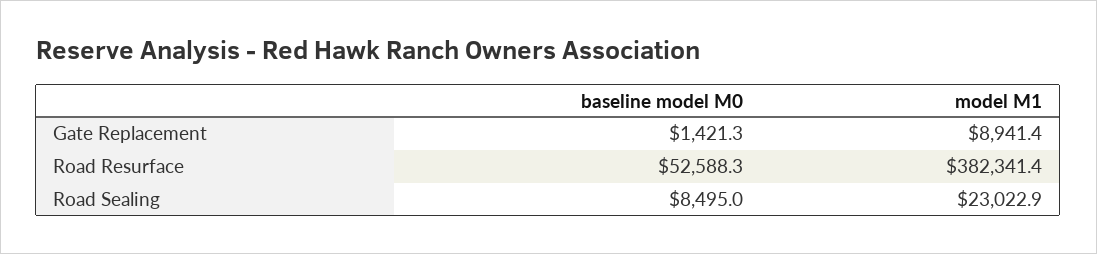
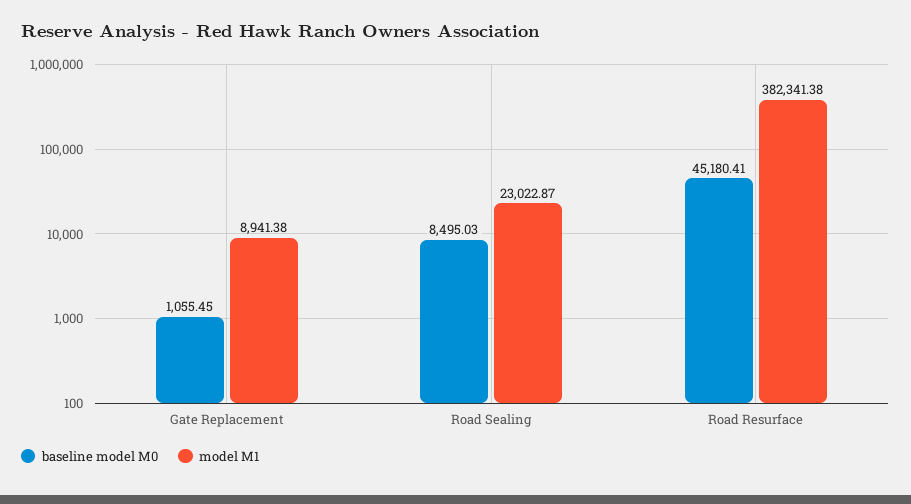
  {
    "baseline model M0": {
-     "Gate Replacement": 1421.3,
+     "Gate Replacement": 1055.45,
-     "Road Resurface": 52588.3,
+     "Road Resurface": 45180.41,
      "Road Sealing": 8495.03
    },
    "model M1": {
      "Gate Replacement": 8941.38,
      "Road Resurface": 382341.38,
      "Road Sealing": 23022.87
    }
  }

